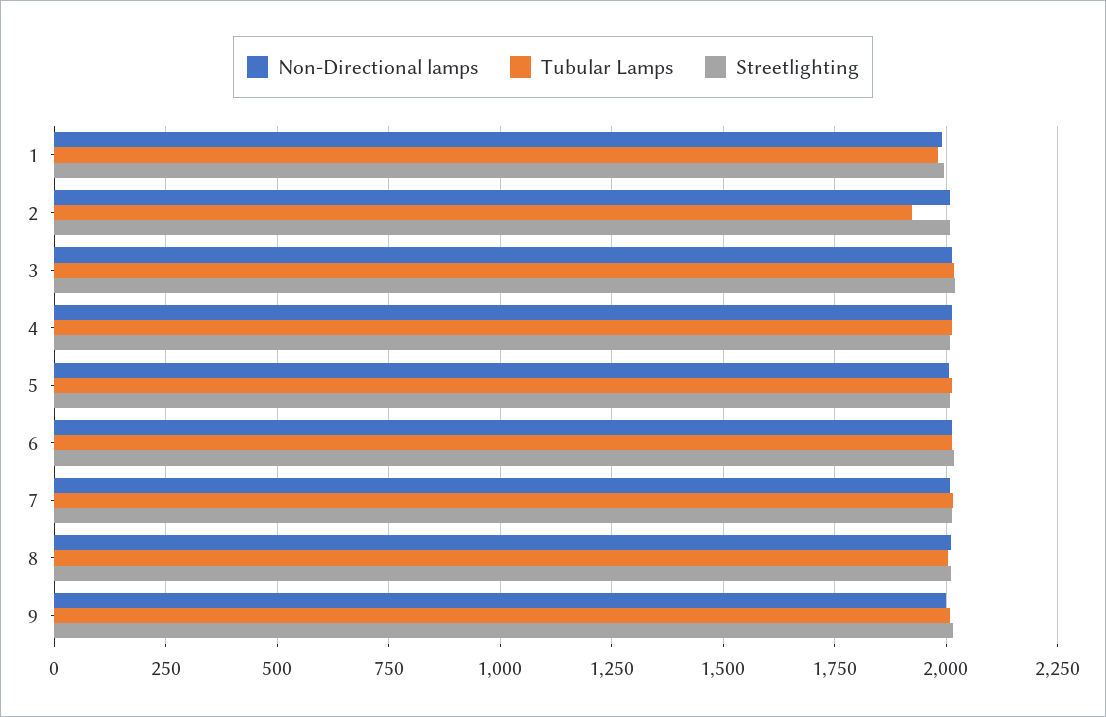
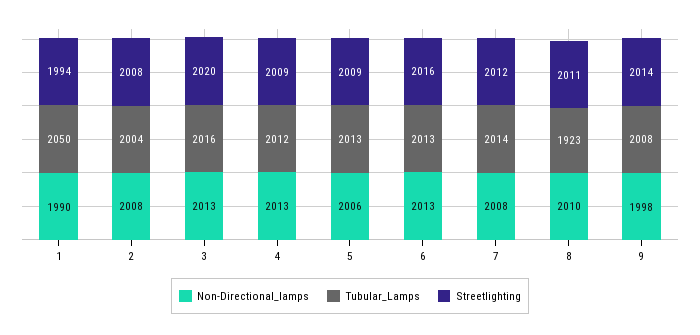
  {
    "Non-Directional lamps": {
      "1": 1990,
      "2": 2008,
      "3": 2013,
      "4": 2013,
      "5": 2006,
      "6": 2013,
      "7": 2008,
      "8": 2010,
      "9": 1998
    },
    "Tubular Lamps": {
-     "1": 1975,
+     "1": 2050,
-     "2": 1925,
+     "2": 2004,
      "3": 2016,
      "4": 2012,
      "5": 2013,
      "6": 2013,
      "7": 2014,
-     "8": 2000,
+     "8": 1923,
      "9": 2008
    },
    "Streetlighting": {
      "1": 1994,
      "2": 2008,
      "3": 2020,
      "4": 2009,
      "5": 2009,
      "6": 2016,
      "7": 2012,
      "8": 2011,
      "9": 2014
    }
  }

